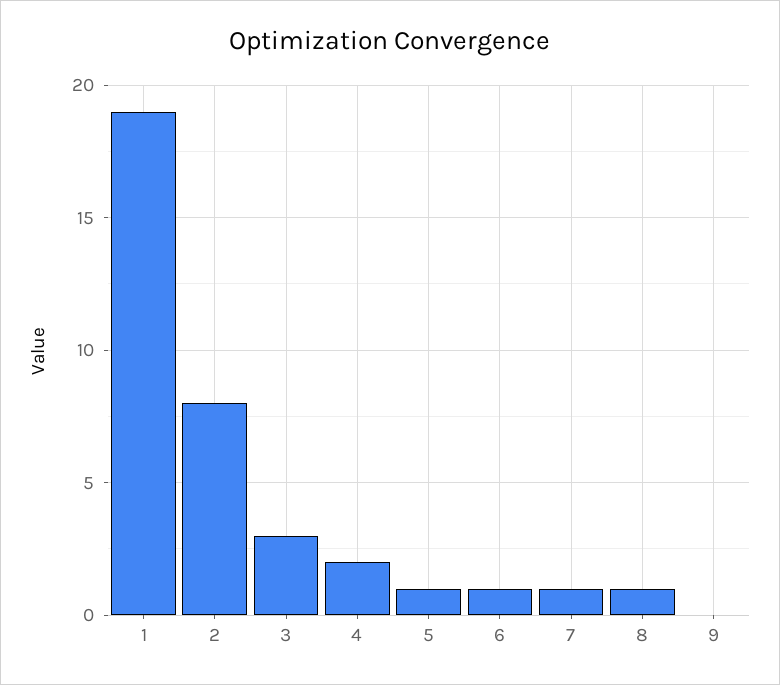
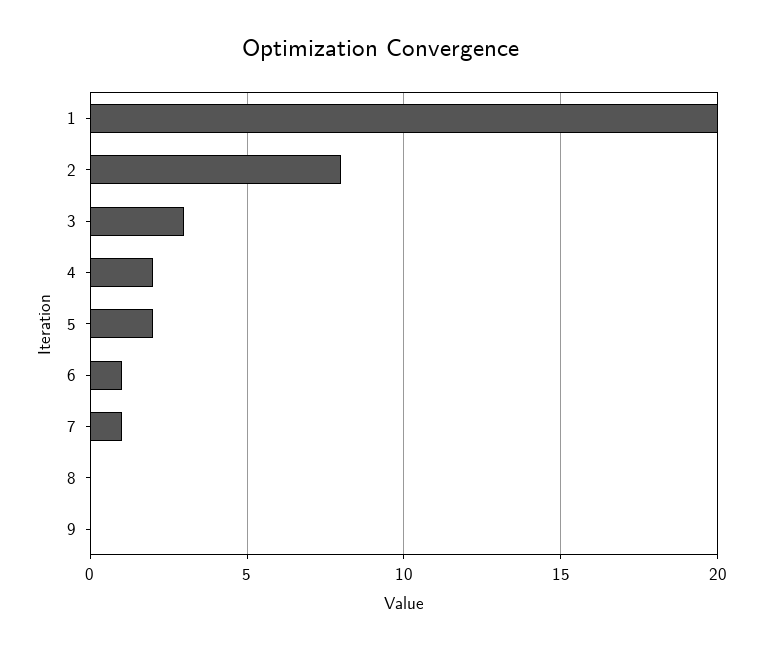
  {
-   "1": 19,
+   "1": 20,
    "2": 8,
    "3": 3,
    "4": 2,
-   "5": 1,
+   "5": 2,
    "6": 1,
    "7": 1,
-   "8": 1,
+   "8": 0,
    "9": 0
  }

